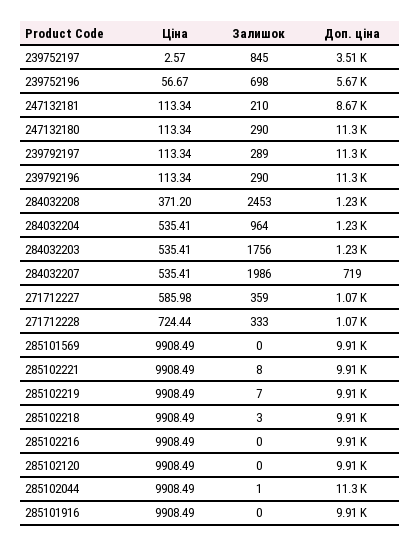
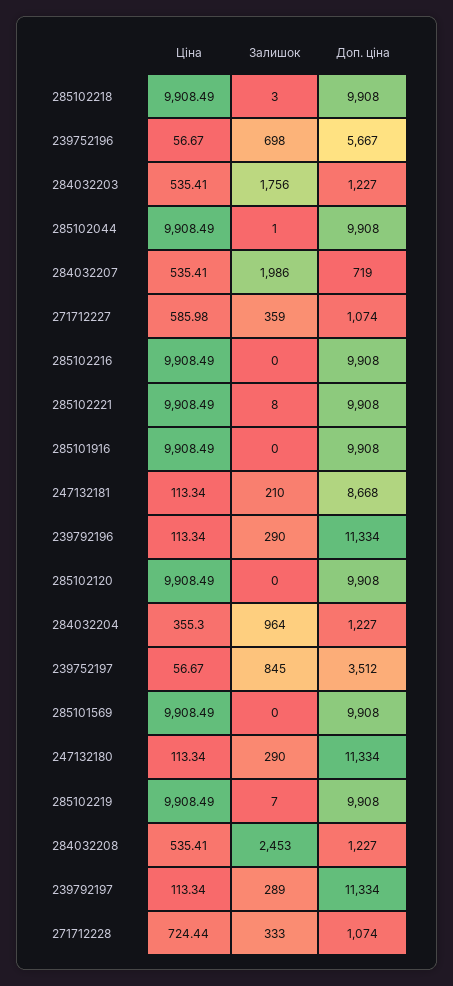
  {
    "Ціна": {
-     "239752197": 2.57,
+     "239752197": 56.67,
      "239752196": 56.67,
      "247132181": 113.34,
      "247132180": 113.34,
      "239792197": 113.34,
      "239792196": 113.34,
-     "284032208": 371.2,
+     "284032208": 535.41,
-     "284032204": 535.41,
+     "284032204": 355.3,
      "284032203": 535.41,
      "284032207": 535.41,
      "271712227": 585.98,
      "271712228": 724.44,
      "285101569": 9908.49,
      "285102221": 9908.49,
      "285102219": 9908.49,
      "285102218": 9908.49,
      "285102216": 9908.49,
      "285102120": 9908.49,
      "285102044": 9908.49,
      "285101916": 9908.49
    },
    "Залишок": {
      "239752197": 845,
      "239752196": 698,
      "247132181": 210,
      "247132180": 290,
      "239792197": 289,
      "239792196": 290,
      "284032208": 2453,
      "284032204": 964,
      "284032203": 1756,
      "284032207": 1986,
      "271712227": 359,
      "271712228": 333,
      "285101569": 0,
      "285102221": 8,
      "285102219": 7,
      "285102218": 3,
      "285102216": 0,
      "285102120": 0,
      "285102044": 1,
      "285101916": 0
    },
    "Доп. ціна": {
      "239752197": 3512,
      "239752196": 5667,
      "247132181": 8668,
      "247132180": 11334,
      "239792197": 11334,
      "239792196": 11334,
      "284032208": 1227,
      "284032204": 1227,
      "284032203": 1227,
      "284032207": 719,
      "271712227": 1074,
      "271712228": 1074,
      "285101569": 9908,
      "285102221": 9908,
      "285102219": 9908,
      "285102218": 9908,
      "285102216": 9908,
      "285102120": 9908,
-     "285102044": 11300,
+     "285102044": 9908,
      "285101916": 9908
    }
  }

